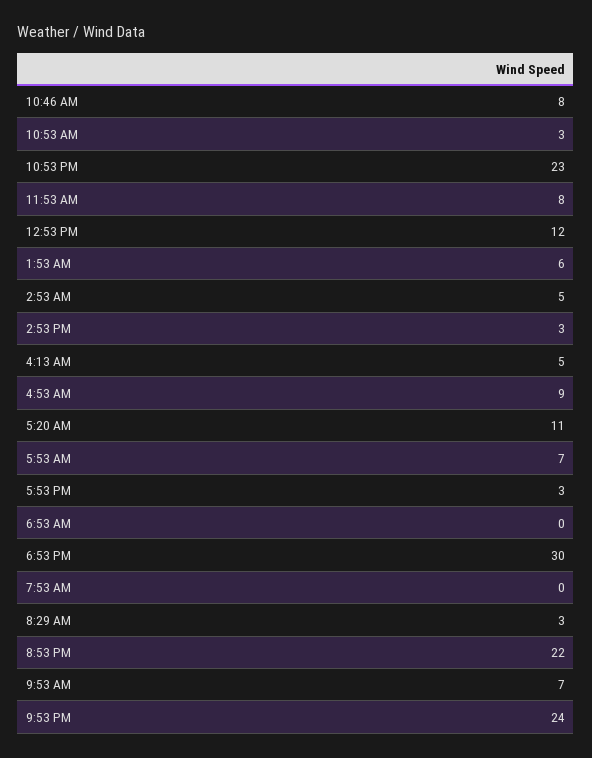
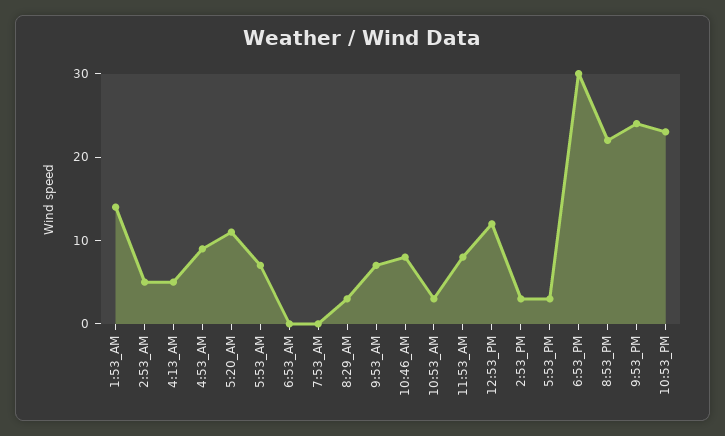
  {
    "10:46 AM": 8,
    "10:53 AM": 3,
    "10:53 PM": 23,
    "11:53 AM": 8,
    "12:53 PM": 12,
-   "1:53 AM": 6,
+   "1:53 AM": 14,
    "2:53 AM": 5,
    "2:53 PM": 3,
    "4:13 AM": 5,
    "4:53 AM": 9,
    "5:20 AM": 11,
    "5:53 AM": 7,
    "5:53 PM": 3,
    "6:53 AM": 0,
    "6:53 PM": 30,
    "7:53 AM": 0,
    "8:29 AM": 3,
    "8:53 PM": 22,
    "9:53 AM": 7,
    "9:53 PM": 24
  }

